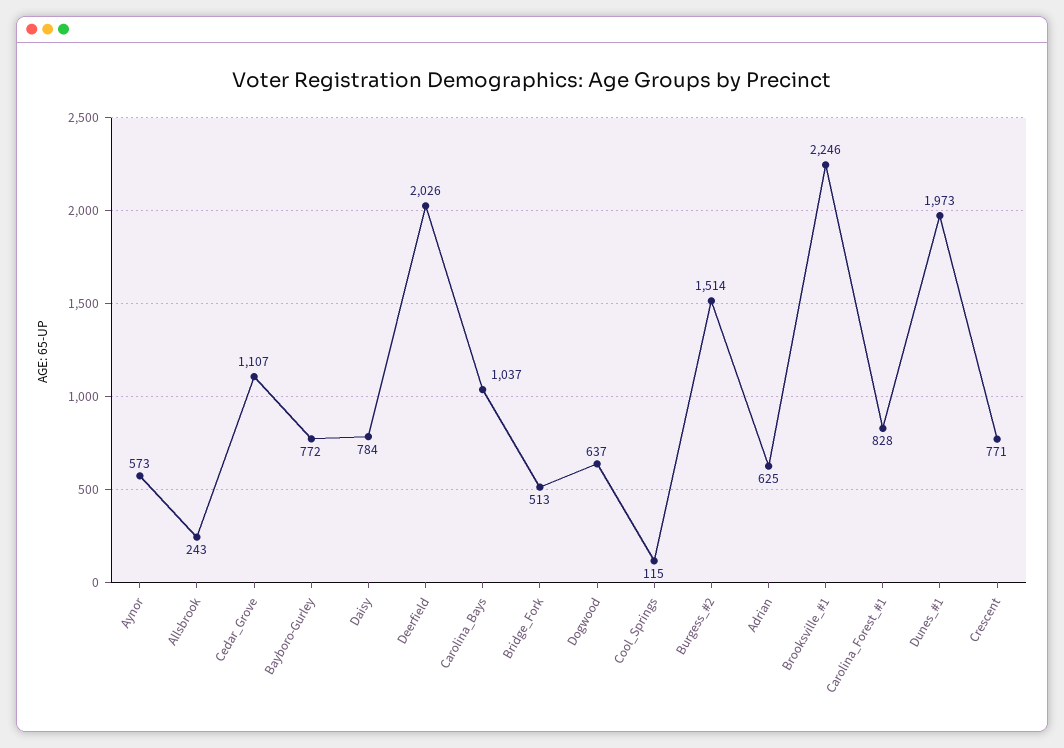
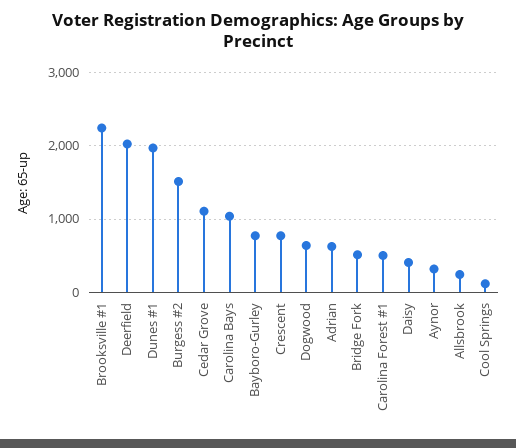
  {
-   "Aynor": 573,
+   "Aynor": 300,
    "Allsbrook": 243,
    "Cedar_Grove": 1107,
    "Bayboro-Gurley": 772,
-   "Daisy": 784,
+   "Daisy": 400,
    "Deerfield": 2026,
    "Carolina_Bays": 1037,
    "Bridge_Fork": 513,
    "Dogwood": 637,
    "Cool_Springs": 115,
    "Burgess_#2": 1514,
    "Adrian": 625,
    "Brooksville_#1": 2246,
-   "Carolina_Forest_#1": 828,
+   "Carolina_Forest_#1": 500,
    "Dunes_#1": 1973,
    "Crescent": 771
  }

